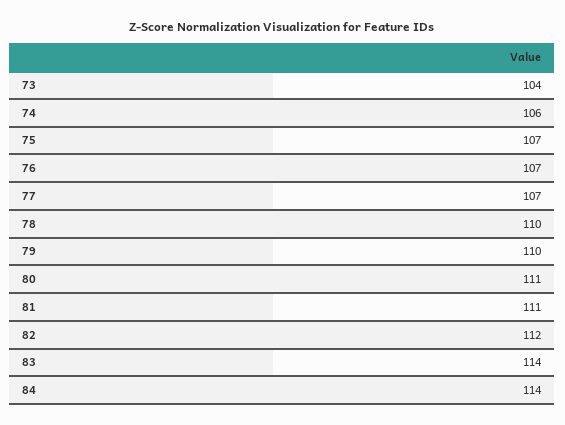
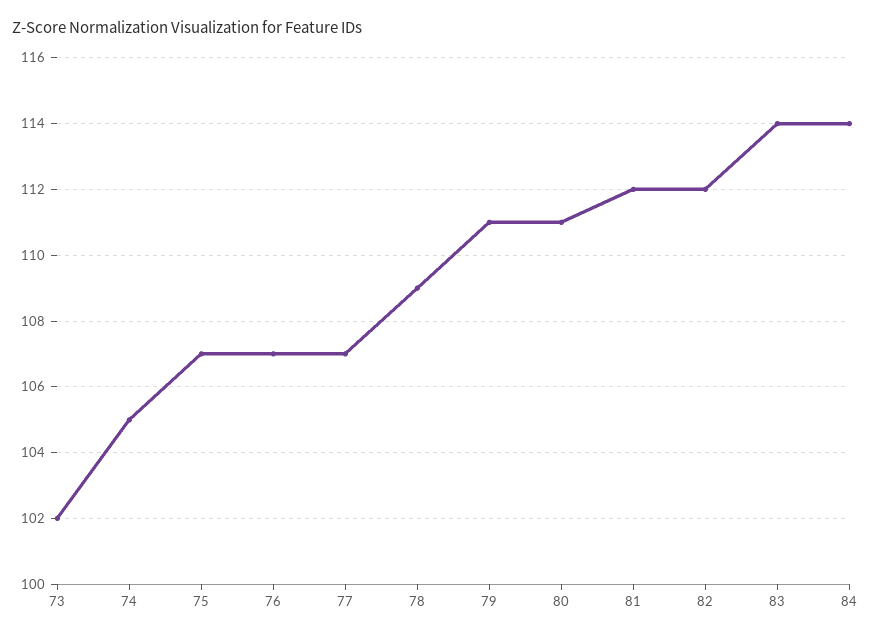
  {
-   "73": 104,
+   "73": 102,
-   "74": 106,
+   "74": 105,
    "75": 107,
    "76": 107,
    "77": 107,
-   "78": 110,
+   "78": 109,
-   "79": 110,
+   "79": 111,
    "80": 111,
-   "81": 111,
+   "81": 112,
    "82": 112,
    "83": 114,
    "84": 114
  }

